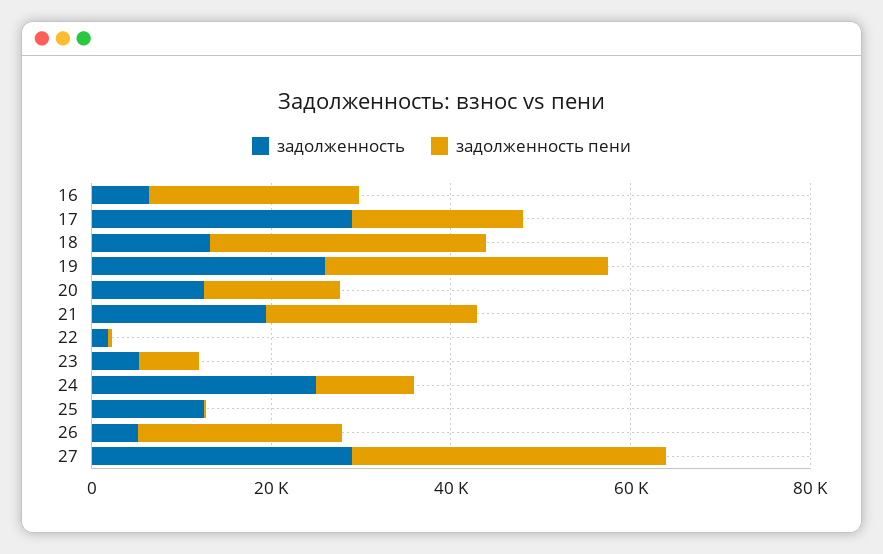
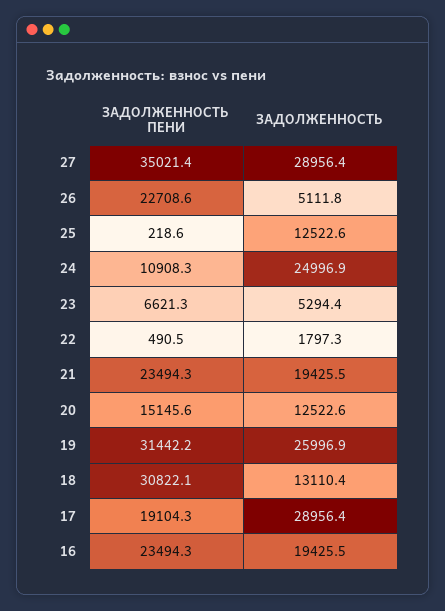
  {
    "задолженность": {
-     "16": 5000,
+     "16": 19425.5,
      "17": 28956.4,
      "18": 13110.4,
      "19": 25996.9,
      "20": 12522.6,
      "21": 19425.5,
      "22": 1797.3,
      "23": 5294.4,
      "24": 24996.9,
      "25": 12522.6,
      "26": 5111.8,
      "27": 28956.4
    },
    "задолженность пени": {
      "16": 23494.3,
      "17": 19104.3,
      "18": 30822.1,
      "19": 31442.2,
      "20": 15145.6,
      "21": 23494.3,
      "22": 490.5,
      "23": 6621.3,
      "24": 10908.3,
      "25": 218.6,
      "26": 22708.6,
      "27": 35021.4
    }
  }

